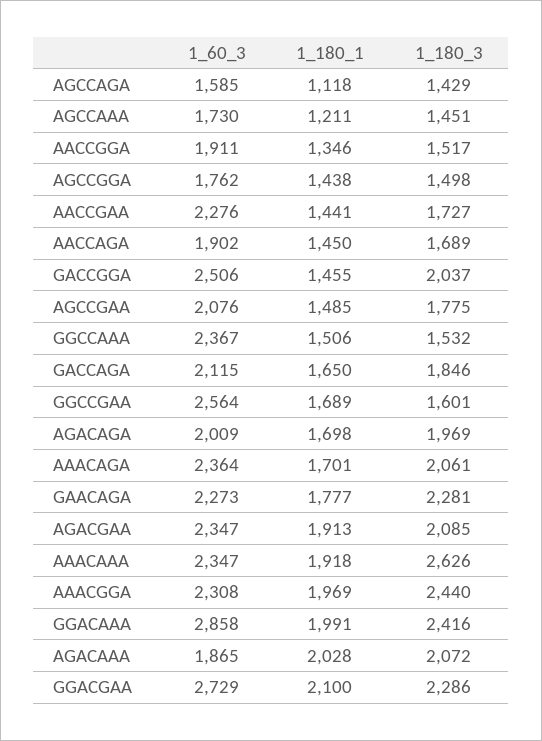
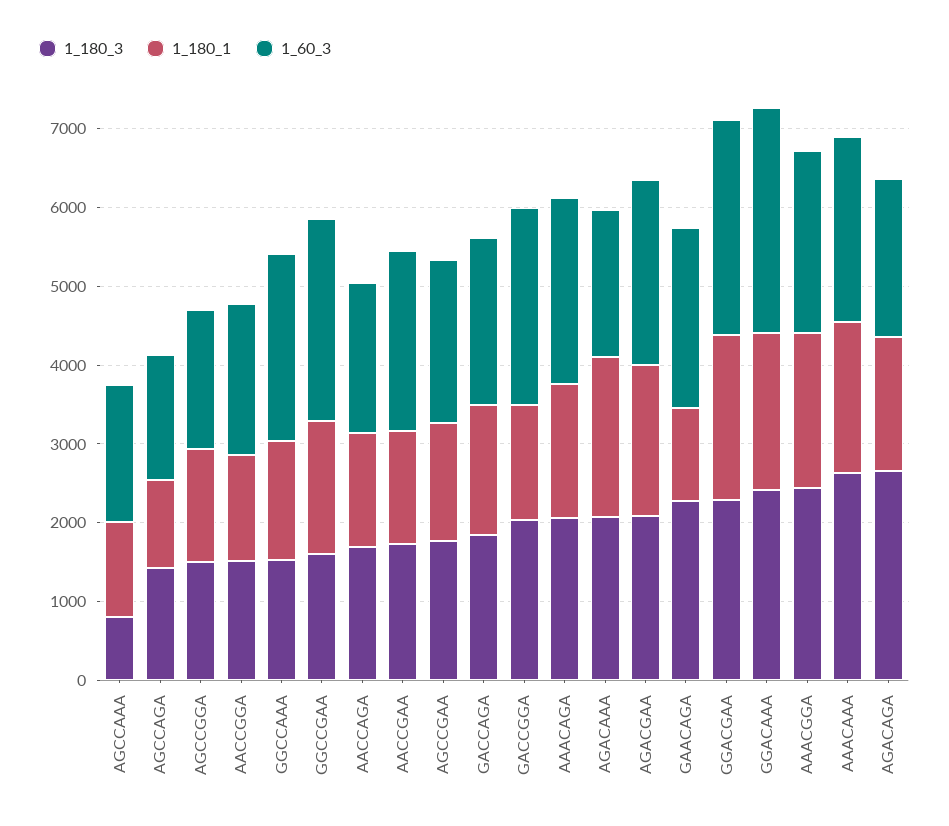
  {
    "1_60_3": {
      "AGCCAGA": 1585,
      "AGCCAAA": 1730,
      "AACCGGA": 1911,
      "AGCCGGA": 1762,
      "AACCGAA": 2276,
      "AACCAGA": 1902,
      "GACCGGA": 2506,
      "AGCCGAA": 2076,
      "GGCCAAA": 2367,
      "GACCAGA": 2115,
      "GGCCGAA": 2564,
      "AGACAGA": 2009,
      "AAACAGA": 2364,
      "GAACAGA": 2273,
      "AGACGAA": 2347,
      "AAACAAA": 2347,
      "AAACGGA": 2308,
      "GGACAAA": 2858,
      "AGACAAA": 1865,
      "GGACGAA": 2729
    },
    "1_180_1": {
      "AGCCAGA": 1118,
      "AGCCAAA": 1211,
      "AACCGGA": 1346,
      "AGCCGGA": 1438,
      "AACCGAA": 1441,
      "AACCAGA": 1450,
      "GACCGGA": 1455,
      "AGCCGAA": 1485,
      "GGCCAAA": 1506,
      "GACCAGA": 1650,
      "GGCCGAA": 1689,
      "AGACAGA": 1698,
      "AAACAGA": 1701,
-     "GAACAGA": 1777,
+     "GAACAGA": 1200,
      "AGACGAA": 1913,
      "AAACAAA": 1918,
      "AAACGGA": 1969,
      "GGACAAA": 1991,
      "AGACAAA": 2028,
      "GGACGAA": 2100
    },
    "1_180_3": {
      "AGCCAGA": 1429,
-     "AGCCAAA": 1451,
+     "AGCCAAA": 800,
      "AACCGGA": 1517,
      "AGCCGGA": 1498,
      "AACCGAA": 1727,
      "AACCAGA": 1689,
      "GACCGGA": 2037,
      "AGCCGAA": 1775,
      "GGCCAAA": 1532,
      "GACCAGA": 1846,
      "GGCCGAA": 1601,
-     "AGACAGA": 1969,
+     "AGACAGA": 2600,
      "AAACAGA": 2061,
      "GAACAGA": 2281,
      "AGACGAA": 2085,
      "AAACAAA": 2626,
      "AAACGGA": 2440,
      "GGACAAA": 2416,
      "AGACAAA": 2072,
      "GGACGAA": 2286
    }
  }

